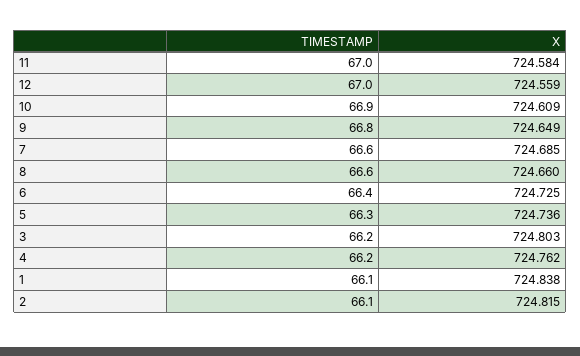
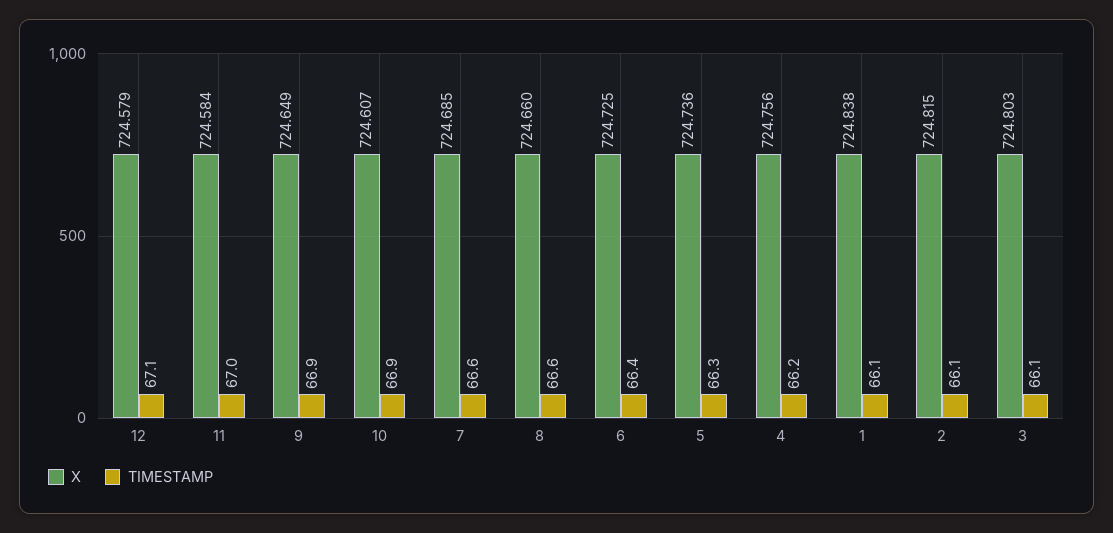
  {
    "TIMESTAMP": {
      "11": 67,
-     "12": 67,
+     "12": 67.1,
      "10": 66.9,
-     "9": 66.8,
+     "9": 66.9,
      "7": 66.6,
      "8": 66.6,
      "6": 66.4,
      "5": 66.3,
-     "3": 66.2,
+     "3": 66.1,
      "4": 66.2,
      "1": 66.1,
      "2": 66.1
    },
    "X": {
      "11": 724.584,
-     "12": 724.559,
+     "12": 724.579,
-     "10": 724.609,
+     "10": 724.607,
      "9": 724.649,
      "7": 724.685,
      "8": 724.66,
      "6": 724.725,
      "5": 724.736,
      "3": 724.803,
-     "4": 724.762,
+     "4": 724.756,
      "1": 724.838,
      "2": 724.815
    }
  }

